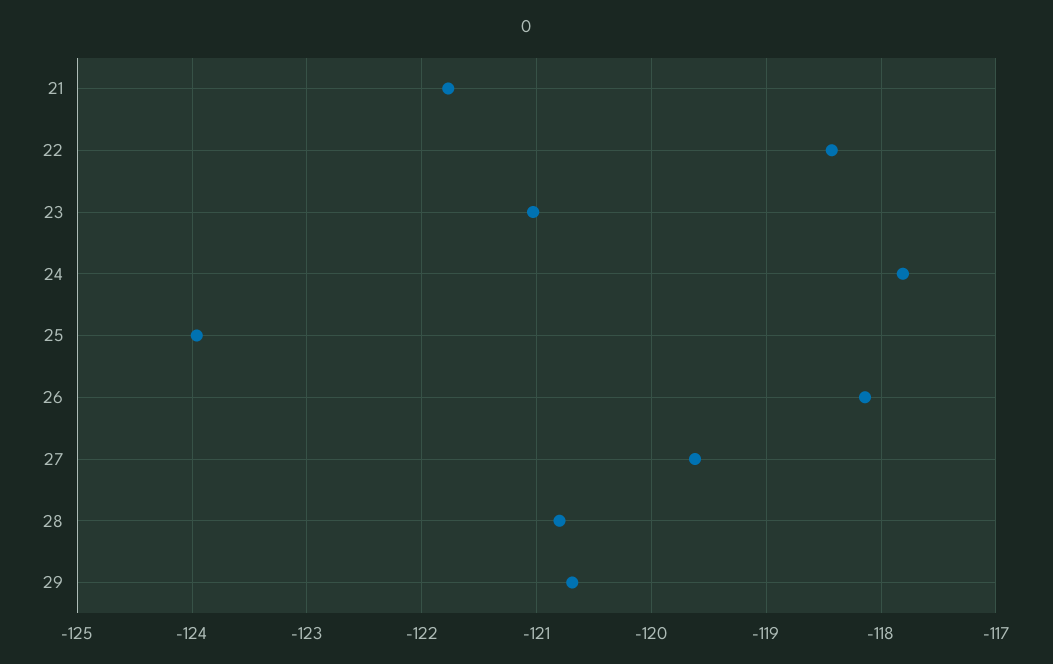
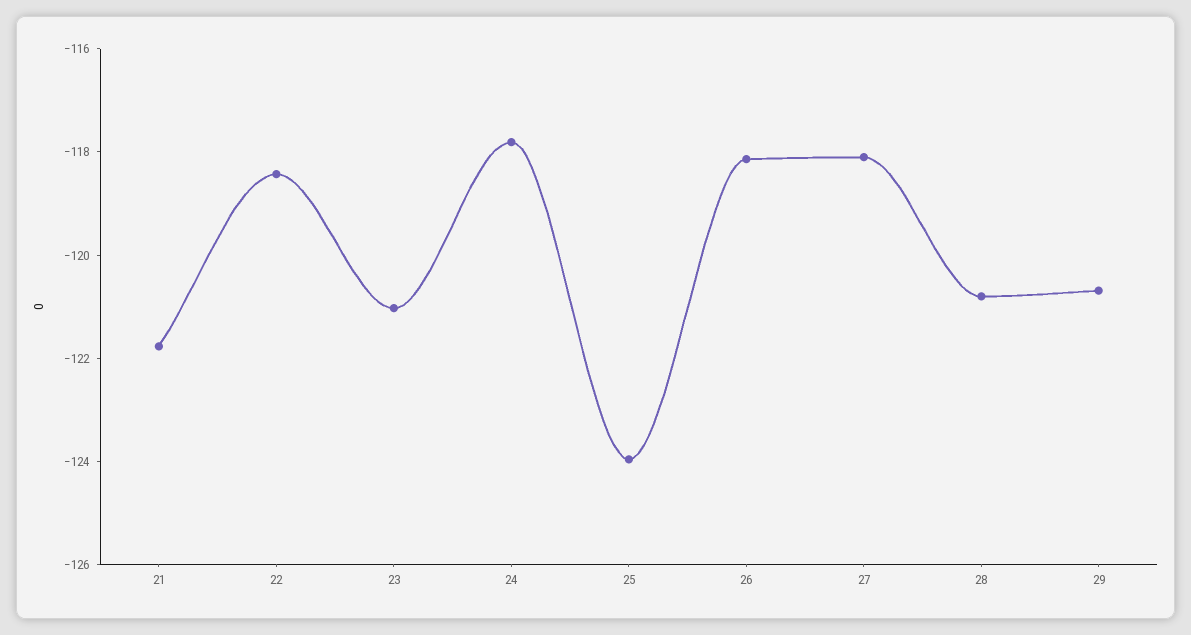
  {
    "21": -121.8,
    "22": -118.4,
    "23": -121,
    "24": -117.8,
    "25": -124,
    "26": -118.1,
-   "27": -119.6,
+   "27": -118,
    "28": -120.8,
    "29": -120.7
  }

